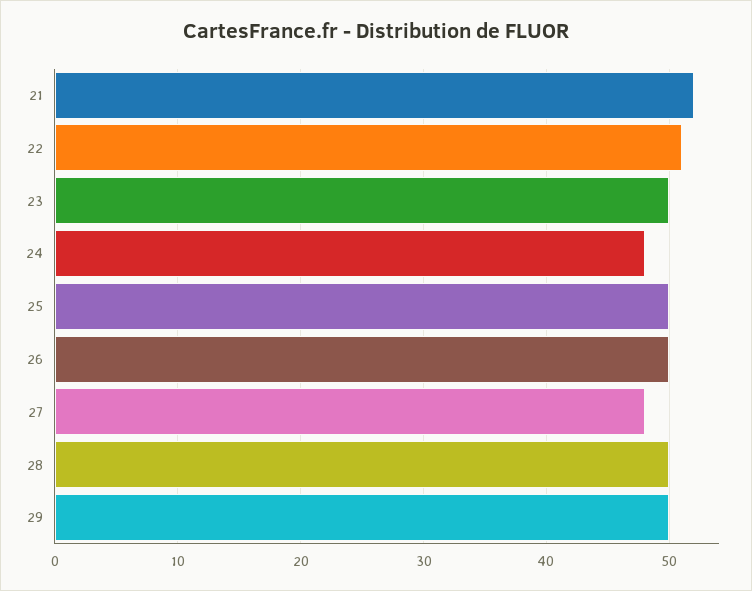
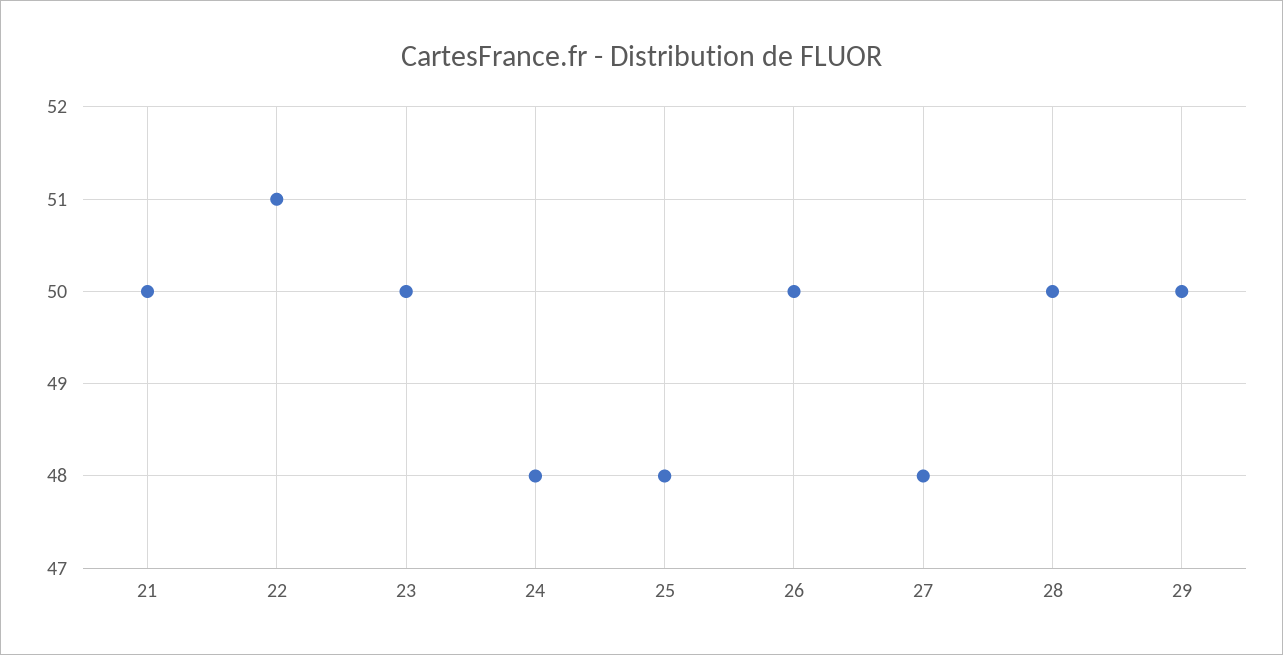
  {
-   "21": 52,
+   "21": 50,
    "22": 51,
    "23": 50,
    "24": 48,
-   "25": 50,
+   "25": 48,
    "26": 50,
    "27": 48,
    "28": 50,
    "29": 50
  }

